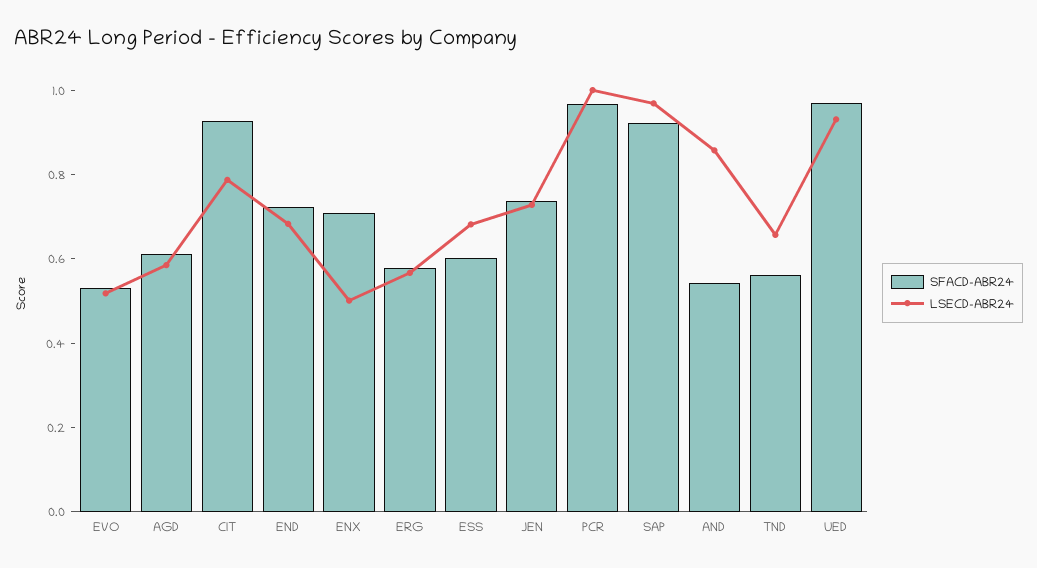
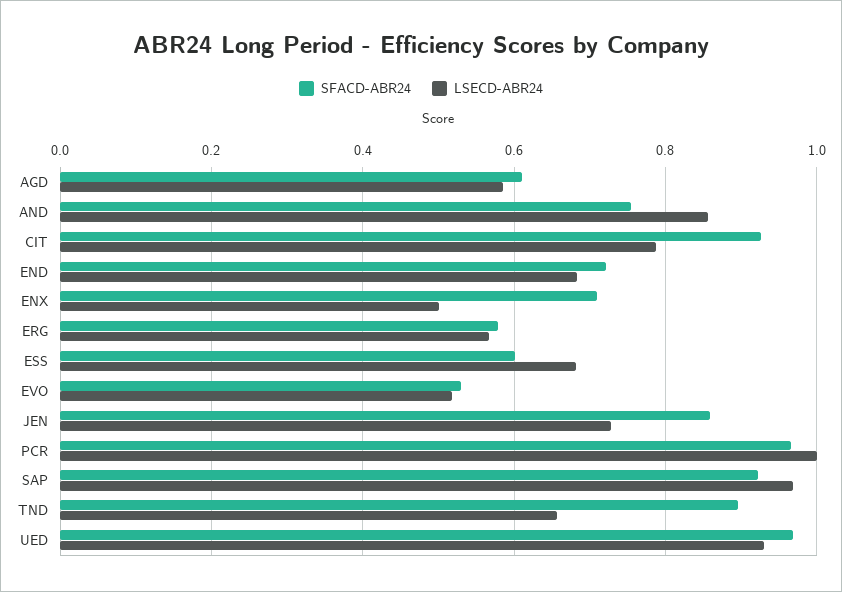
  {
    "SFACD-ABR24": {
      "EVO": 0.54,
      "AGD": 0.62,
      "CIT": 0.92,
      "END": 0.72,
      "ENX": 0.7,
      "ERG": 0.58,
      "ESS": 0.6,
-     "JEN": 0.75,
+     "JEN": 0.86,
      "PCR": 0.96,
      "SAP": 0.92,
-     "AND": 0.55,
+     "AND": 0.76,
-     "TND": 0.55,
+     "TND": 0.9,
      "UED": 0.96
    },
    "LSECD-ABR24": {
      "EVO": 0.52,
      "AGD": 0.58,
      "CIT": 0.78,
      "END": 0.68,
      "ENX": 0.5,
      "ERG": 0.56,
      "ESS": 0.68,
      "JEN": 0.72,
      "PCR": 1,
      "SAP": 0.96,
      "AND": 0.86,
      "TND": 0.66,
      "UED": 0.94
    }
  }

